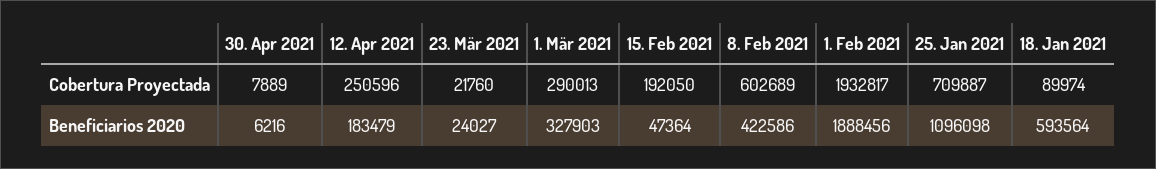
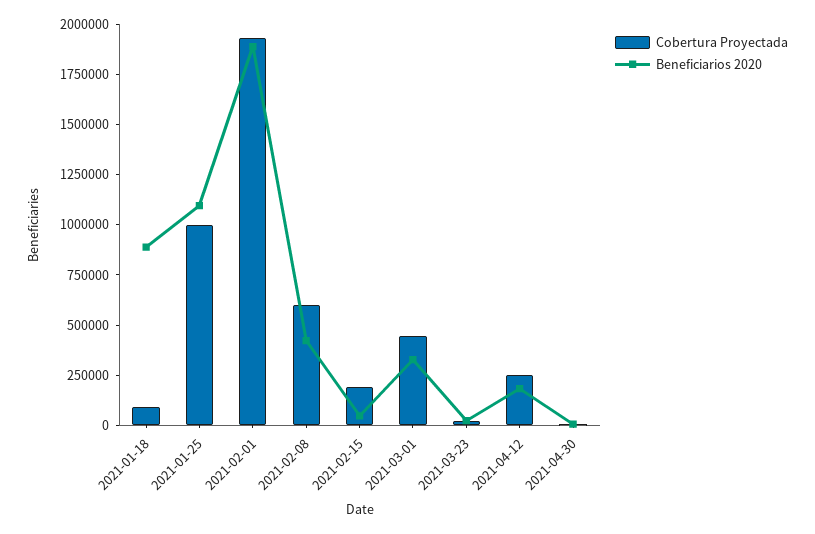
  {
    "Cobertura Proyectada": {
      "30. Apr 2021": 7889,
      "12. Apr 2021": 250596,
      "23. Mär 2021": 21760,
-     "1. Mär 2021": 290013,
+     "1. Mär 2021": 450000,
      "15. Feb 2021": 192050,
      "8. Feb 2021": 602689,
      "1. Feb 2021": 1932817,
-     "25. Jan 2021": 709887,
+     "25. Jan 2021": 1000000,
      "18. Jan 2021": 89974
    },
    "Beneficiarios 2020": {
      "30. Apr 2021": 6216,
      "12. Apr 2021": 183479,
      "23. Mär 2021": 24027,
      "1. Mär 2021": 327903,
      "15. Feb 2021": 47364,
      "8. Feb 2021": 422586,
      "1. Feb 2021": 1888456,
      "25. Jan 2021": 1096098,
-     "18. Jan 2021": 593564
+     "18. Jan 2021": 900000
    }
  }

